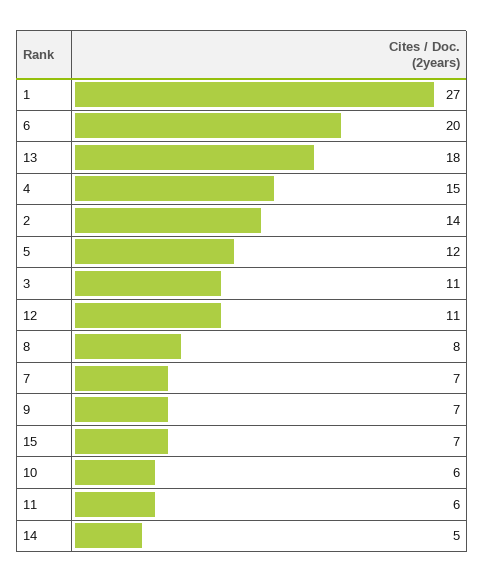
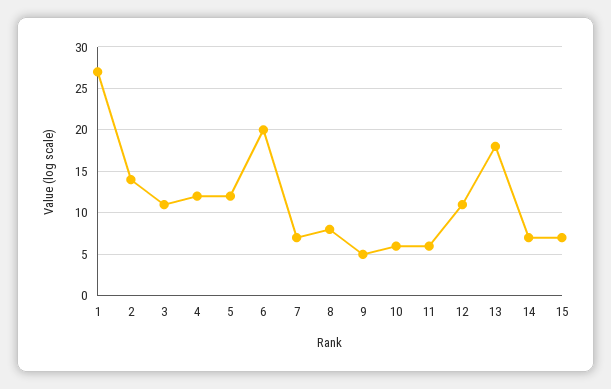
  {
    "1": 27,
    "6": 20,
    "13": 18,
-   "4": 15,
+   "4": 12,
    "2": 14,
    "5": 12,
    "3": 11,
    "12": 11,
    "8": 8,
    "7": 7,
-   "9": 7,
+   "9": 5,
    "15": 7,
    "10": 6,
    "11": 6,
-   "14": 5
+   "14": 7
  }

